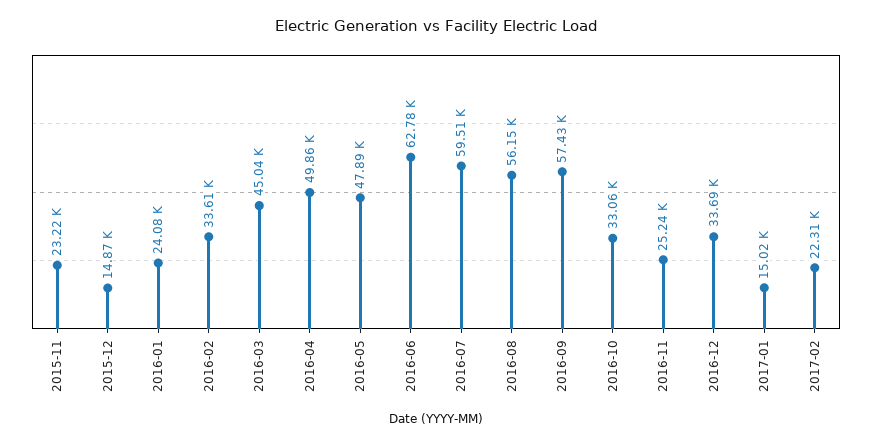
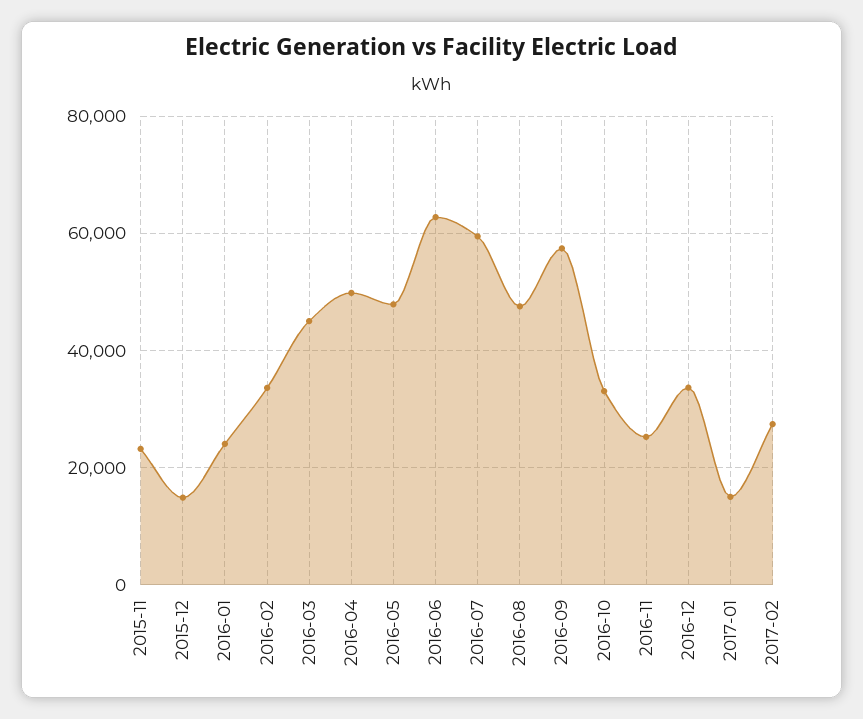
  {
    "2015-11": 23220,
    "2015-12": 14870,
    "2016-01": 24080,
    "2016-02": 33610,
    "2016-03": 45040,
    "2016-04": 49860,
    "2016-05": 47890,
    "2016-06": 62780,
    "2016-07": 59510,
-   "2016-08": 56150,
+   "2016-08": 48000,
    "2016-09": 57430,
    "2016-10": 33060,
    "2016-11": 25240,
    "2016-12": 33690,
    "2017-01": 15020,
-   "2017-02": 22310
+   "2017-02": 28000
  }

